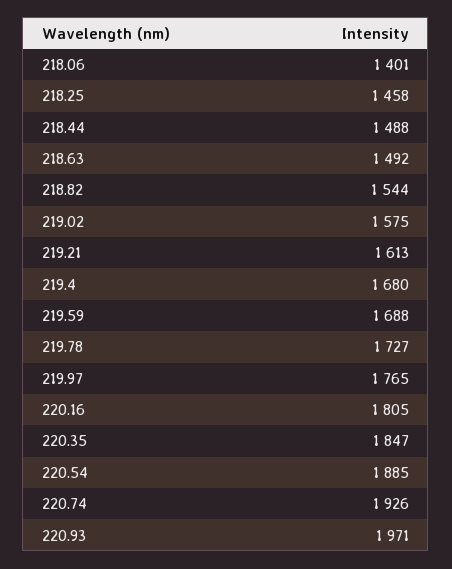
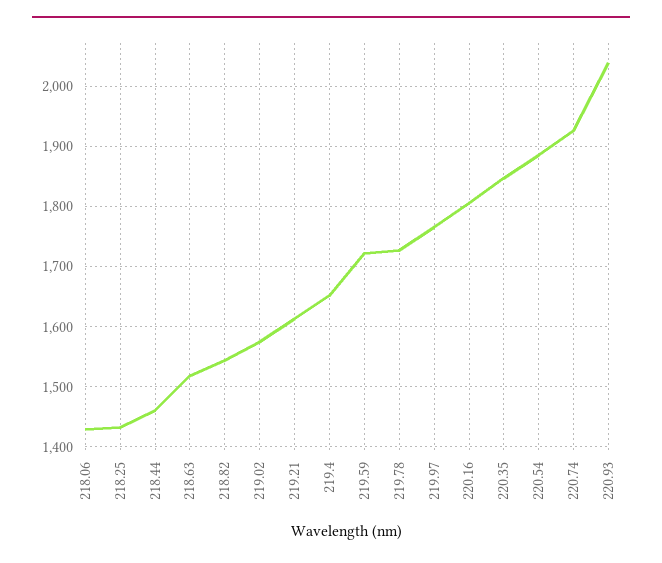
  {
-   "218.06": 1401,
+   "218.06": 1430,
-   "218.25": 1458,
+   "218.25": 1430,
-   "218.44": 1488,
+   "218.44": 1460,
-   "218.63": 1492,
+   "218.63": 1520,
    "218.82": 1544,
    "219.02": 1575,
    "219.21": 1613,
-   "219.4": 1680,
+   "219.4": 1650,
-   "219.59": 1688,
+   "219.59": 1720,
    "219.78": 1727,
    "219.97": 1765,
    "220.16": 1805,
    "220.35": 1847,
    "220.54": 1885,
    "220.74": 1926,
-   "220.93": 1971
+   "220.93": 2040
  }

